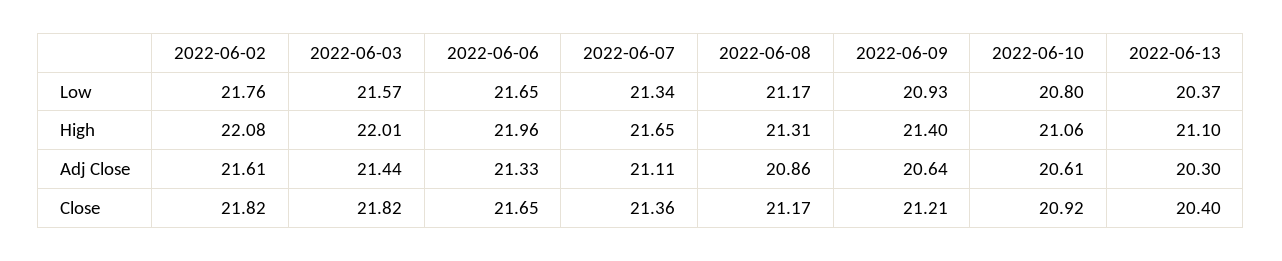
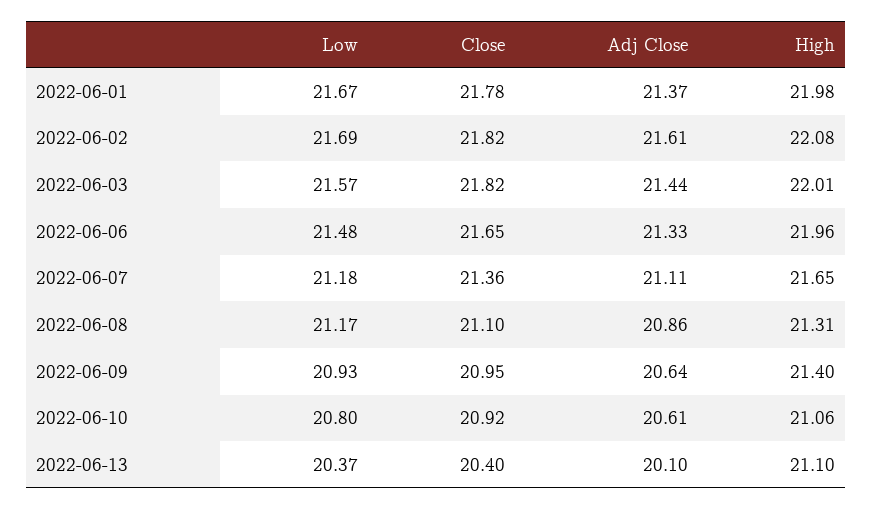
  {
    "2022-06-02": {
-     "Low": 21.76,
+     "Low": 21.69,
      "High": 22.08,
      "Adj Close": 21.61,
      "Close": 21.82
    },
    "2022-06-03": {
      "Low": 21.57,
      "High": 22.01,
      "Adj Close": 21.44,
      "Close": 21.82
    },
    "2022-06-06": {
-     "Low": 21.65,
+     "Low": 21.48,
      "High": 21.96,
      "Adj Close": 21.33,
      "Close": 21.65
    },
    "2022-06-07": {
-     "Low": 21.34,
+     "Low": 21.18,
      "High": 21.65,
      "Adj Close": 21.11,
      "Close": 21.36
    },
    "2022-06-08": {
      "Low": 21.17,
      "High": 21.31,
      "Adj Close": 20.86,
-     "Close": 21.17
+     "Close": 21.1
    },
    "2022-06-09": {
      "Low": 20.93,
      "High": 21.4,
      "Adj Close": 20.64,
-     "Close": 21.21
+     "Close": 20.95
    },
    "2022-06-10": {
      "Low": 20.8,
      "High": 21.06,
      "Adj Close": 20.61,
      "Close": 20.92
    },
    "2022-06-13": {
      "Low": 20.37,
      "High": 21.1,
-     "Adj Close": 20.3,
+     "Adj Close": 20.1,
      "Close": 20.4
-   }
+   },
+   "2022-06-01": {
+     "Low": 21.67,
+     "Close": 21.78,
+     "Adj Close": 21.37,
+     "High": 21.98
+   }
  }

